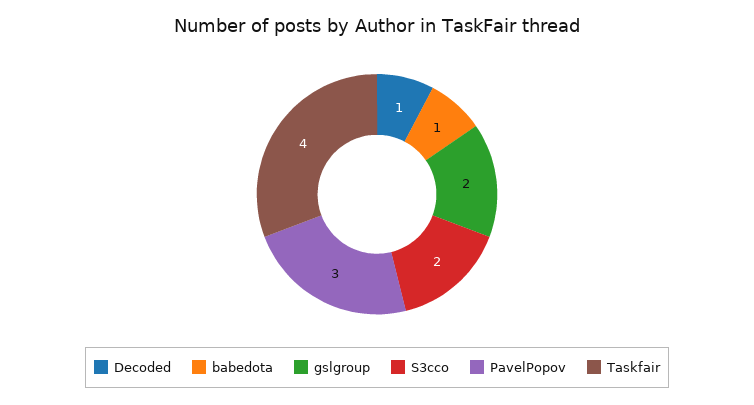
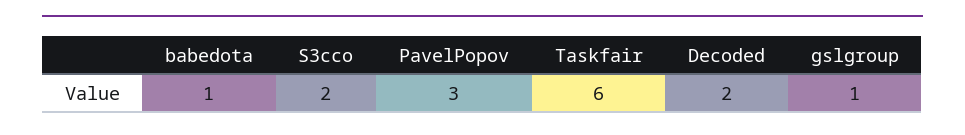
  {
-   "Decoded": 1,
+   "Decoded": 2,
    "babedota": 1,
-   "gslgroup": 2,
+   "gslgroup": 1,
    "S3cco": 2,
    "PavelPopov": 3,
-   "Taskfair": 4
+   "Taskfair": 6
  }

